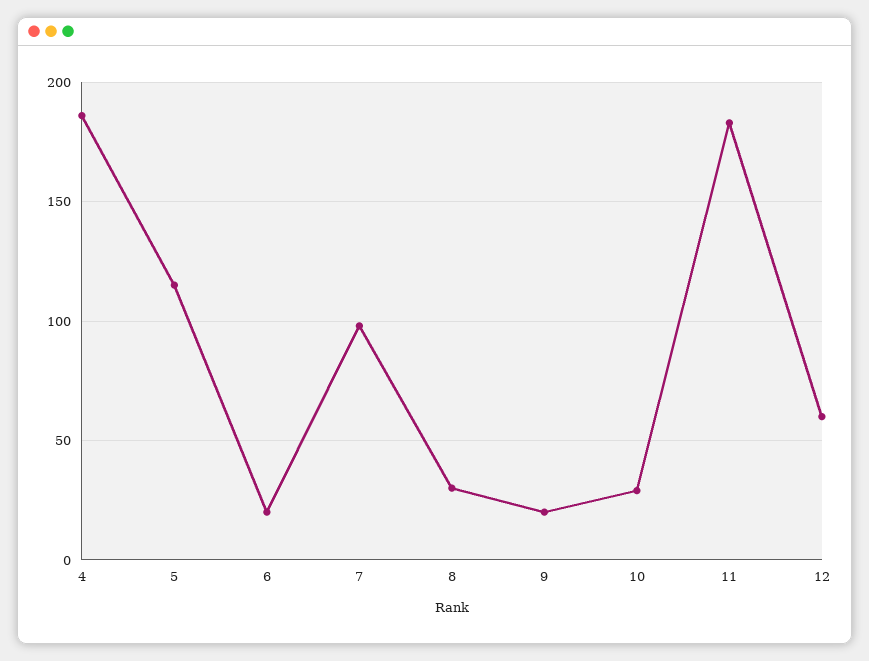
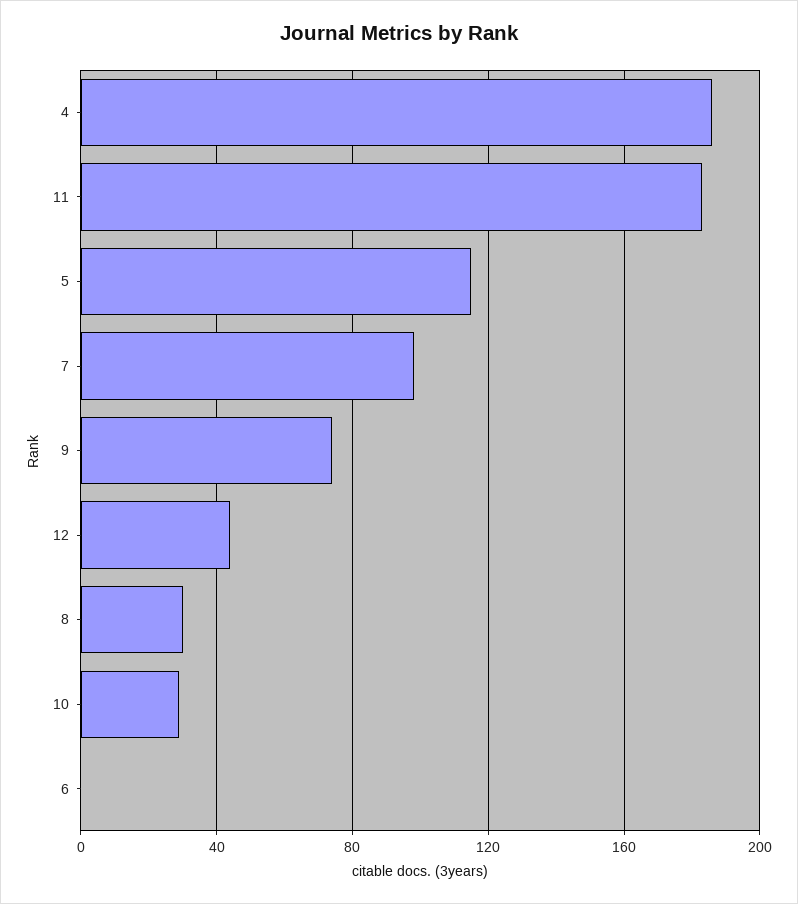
  {
    "4": 185,
    "5": 115,
-   "6": 20,
+   "6": 0,
    "7": 100,
    "8": 30,
-   "9": 20,
+   "9": 75,
    "10": 30,
    "11": 185,
-   "12": 60
+   "12": 45
  }

